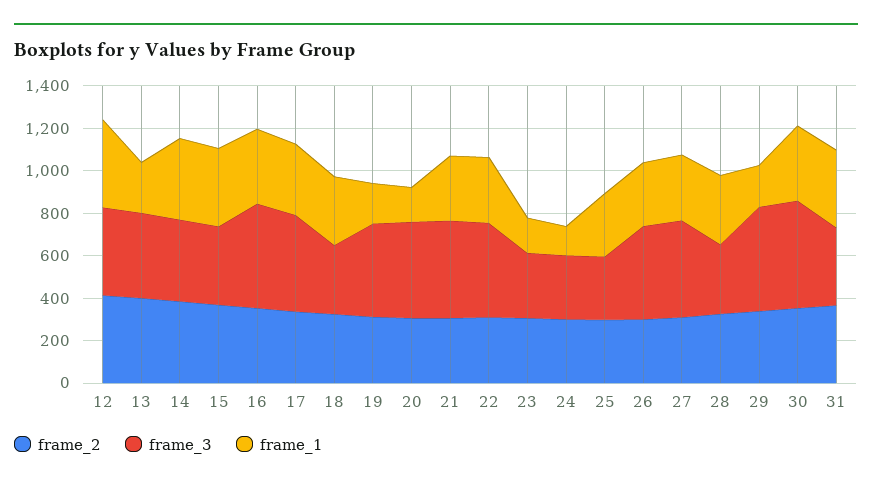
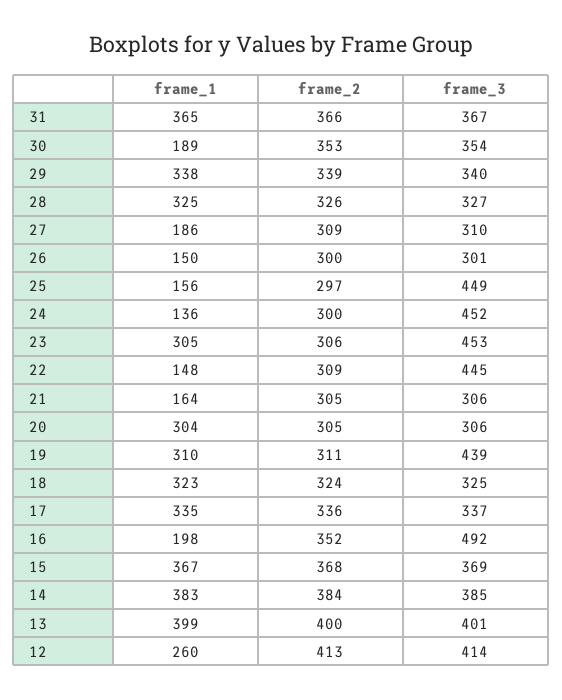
  {
    "frame_2": {
      "12": 413,
      "13": 400,
      "14": 384,
      "15": 368,
      "16": 352,
      "17": 336,
      "18": 324,
      "19": 311,
      "20": 305,
      "21": 305,
      "22": 309,
      "23": 306,
      "24": 300,
      "25": 297,
      "26": 300,
      "27": 309,
      "28": 326,
      "29": 339,
      "30": 353,
      "31": 366
    },
    "frame_3": {
      "12": 414,
      "13": 401,
      "14": 385,
      "15": 369,
      "16": 492,
-     "17": 450,
+     "17": 337,
      "18": 325,
      "19": 439,
-     "20": 450,
+     "20": 306,
-     "21": 450,
+     "21": 306,
      "22": 445,
-     "23": 300,
+     "23": 453,
-     "24": 300,
+     "24": 452,
-     "25": 300,
+     "25": 449,
-     "26": 450,
+     "26": 301,
-     "27": 450,
+     "27": 310,
      "28": 327,
-     "29": 500,
+     "29": 340,
-     "30": 500,
+     "30": 354,
      "31": 367
    },
    "frame_1": {
-     "12": 400,
+     "12": 260,
-     "13": 250,
+     "13": 399,
      "14": 383,
      "15": 367,
-     "16": 350,
+     "16": 198,
      "17": 335,
      "18": 323,
-     "19": 200,
+     "19": 310,
-     "20": 150,
+     "20": 304,
-     "21": 300,
+     "21": 164,
-     "22": 300,
+     "22": 148,
-     "23": 150,
+     "23": 305,
      "24": 136,
-     "25": 300,
+     "25": 156,
-     "26": 300,
+     "26": 150,
-     "27": 300,
+     "27": 186,
      "28": 325,
-     "29": 200,
+     "29": 338,
-     "30": 350,
+     "30": 189,
      "31": 365
    }
  }

